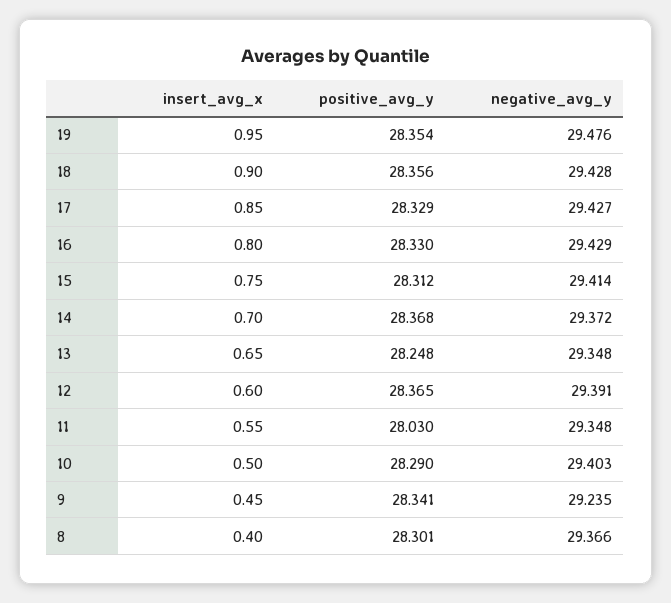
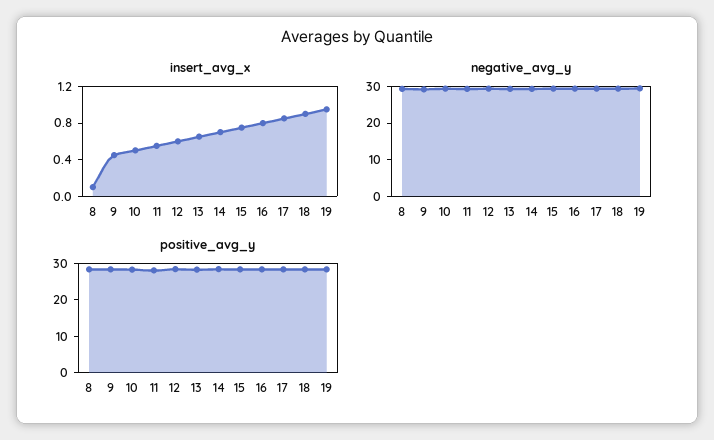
  {
    "insert_avg_x": {
      "19": 0.95,
      "18": 0.9,
      "17": 0.85,
      "16": 0.8,
      "15": 0.75,
      "14": 0.7,
      "13": 0.65,
      "12": 0.6,
      "11": 0.55,
      "10": 0.5,
      "9": 0.45,
-     "8": 0.4
+     "8": 0.1
    },
    "positive_avg_y": {
      "19": 28.354,
      "18": 28.356,
      "17": 28.329,
      "16": 28.33,
      "15": 28.312,
      "14": 28.368,
      "13": 28.248,
      "12": 28.365,
      "11": 28.03,
      "10": 28.29,
      "9": 28.341,
      "8": 28.301
    },
    "negative_avg_y": {
      "19": 29.476,
      "18": 29.428,
      "17": 29.427,
      "16": 29.429,
      "15": 29.414,
      "14": 29.372,
      "13": 29.348,
      "12": 29.391,
      "11": 29.348,
      "10": 29.403,
      "9": 29.235,
      "8": 29.366
    }
  }

